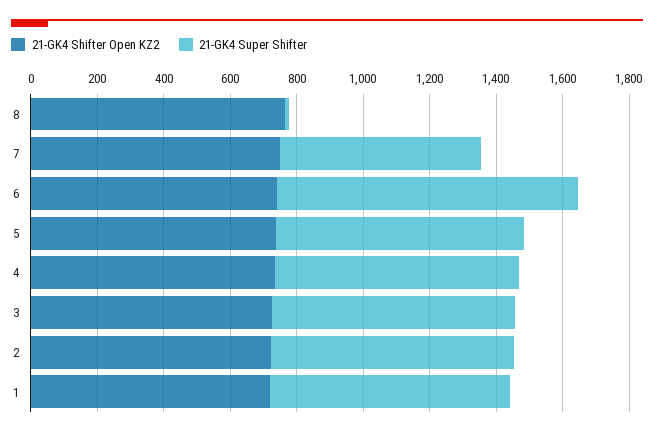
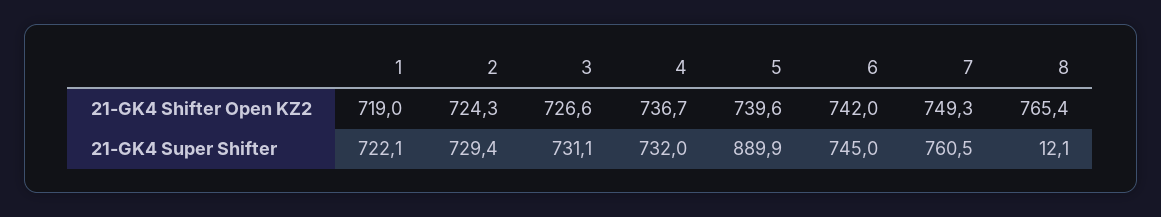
  {
    "21-GK4 Shifter Open KZ2": {
      "8": 765.4,
      "7": 749.3,
      "6": 742,
      "5": 739.6,
      "4": 736.7,
      "3": 726.6,
      "2": 724.3,
      "1": 719
    },
    "21-GK4 Super Shifter": {
      "8": 12.1,
-     "7": 600,
+     "7": 760.5,
-     "6": 900,
+     "6": 745,
-     "5": 750,
+     "5": 889.9,
      "4": 732,
      "3": 731.1,
      "2": 729.4,
      "1": 722.1
    }
  }

